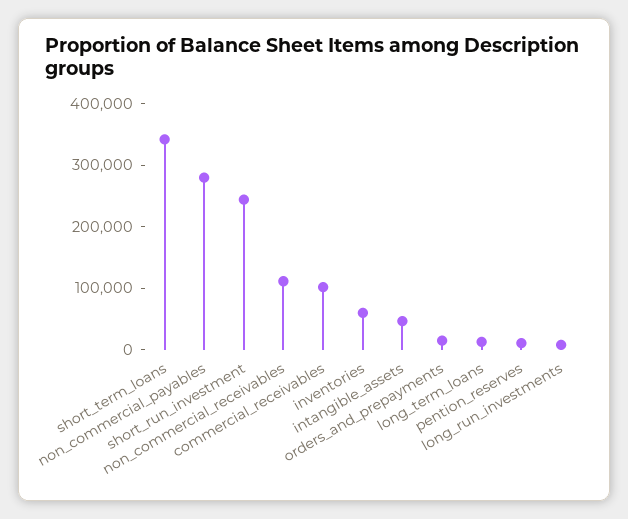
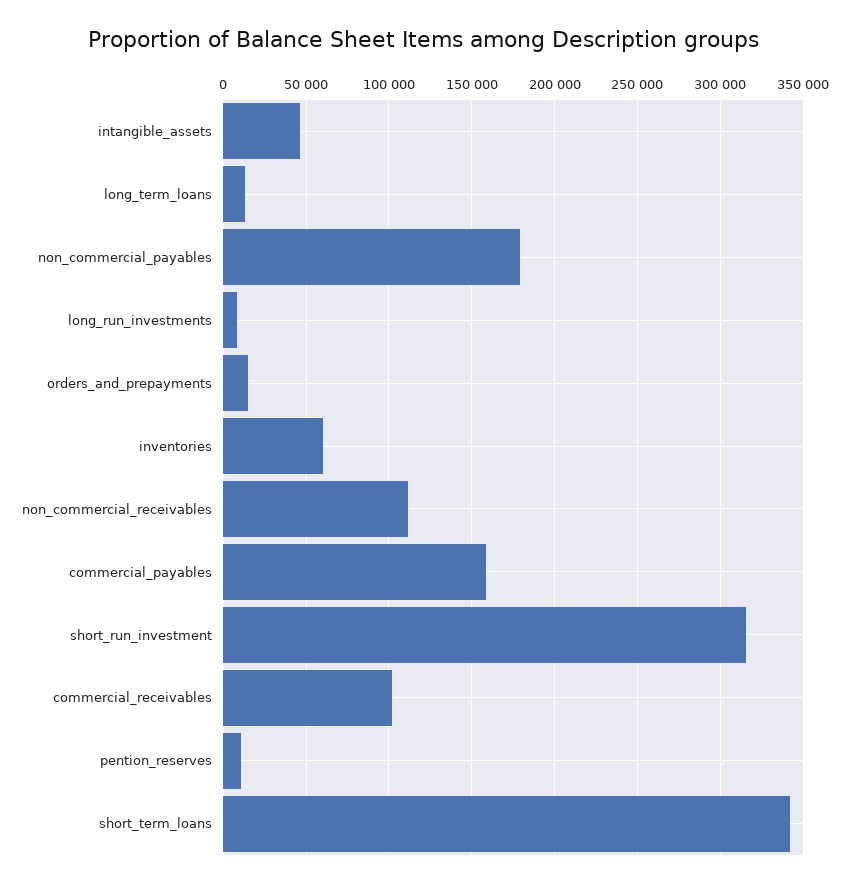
  {
    "short_term_loans": 340000,
-   "non_commercial_payables": 280000,
+   "non_commercial_payables": 180000,
-   "short_run_investment": 240000,
+   "short_run_investment": 315000,
    "non_commercial_receivables": 110000,
    "commercial_receivables": 100000,
    "inventories": 60000,
    "intangible_assets": 45000,
    "orders_and_prepayments": 15000,
    "long_term_loans": 15000,
    "pention_reserves": 10000,
-   "long_run_investments": 10000
+   "long_run_investments": 10000,
+   "commercial_payables": 160000
  }

